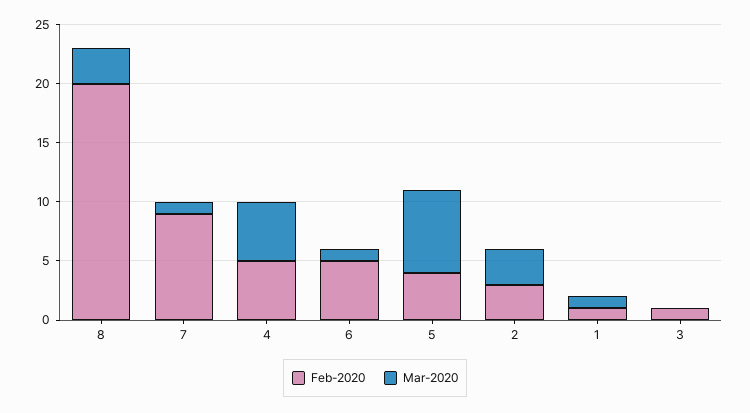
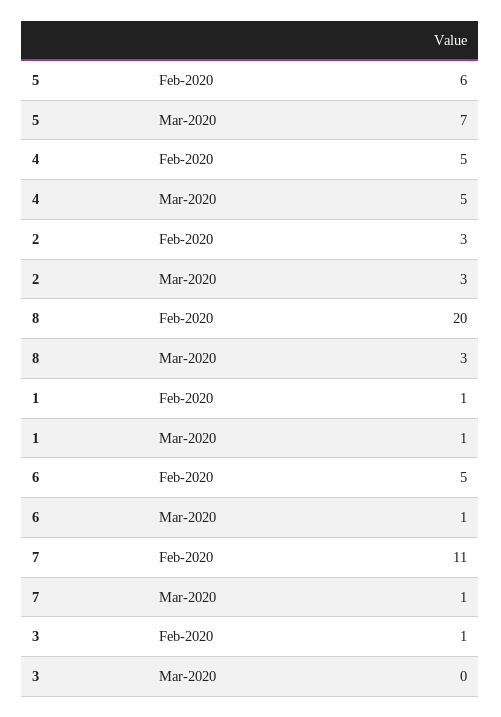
  {
    "Feb-2020": {
      "8": 20,
-     "7": 9,
+     "7": 11,
      "4": 5,
      "6": 5,
-     "5": 4,
+     "5": 6,
      "2": 3,
      "1": 1,
      "3": 1
    },
    "Mar-2020": {
      "8": 3,
      "7": 1,
      "4": 5,
      "6": 1,
      "5": 7,
      "2": 3,
      "1": 1,
      "3": 0
    }
  }

